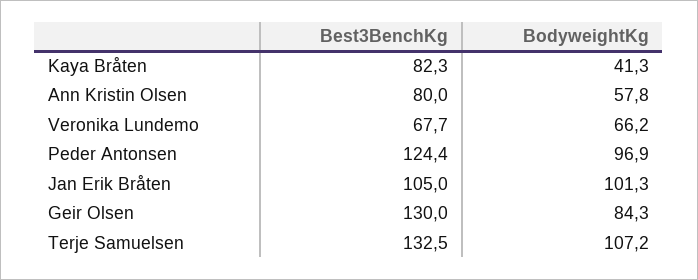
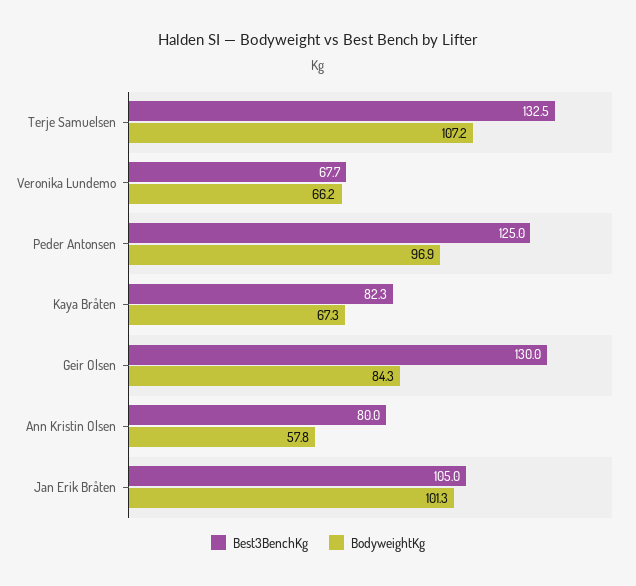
  {
    "Best3BenchKg": {
      "Kaya Bråten": 82.3,
      "Ann Kristin Olsen": 80,
      "Veronika Lundemo": 67.7,
-     "Peder Antonsen": 124.4,
+     "Peder Antonsen": 125,
      "Jan Erik Bråten": 105,
      "Geir Olsen": 130,
      "Terje Samuelsen": 132.5
    },
    "BodyweightKg": {
-     "Kaya Bråten": 41.3,
+     "Kaya Bråten": 67.3,
      "Ann Kristin Olsen": 57.8,
      "Veronika Lundemo": 66.2,
      "Peder Antonsen": 96.9,
      "Jan Erik Bråten": 101.3,
      "Geir Olsen": 84.3,
      "Terje Samuelsen": 107.2
    }
  }

